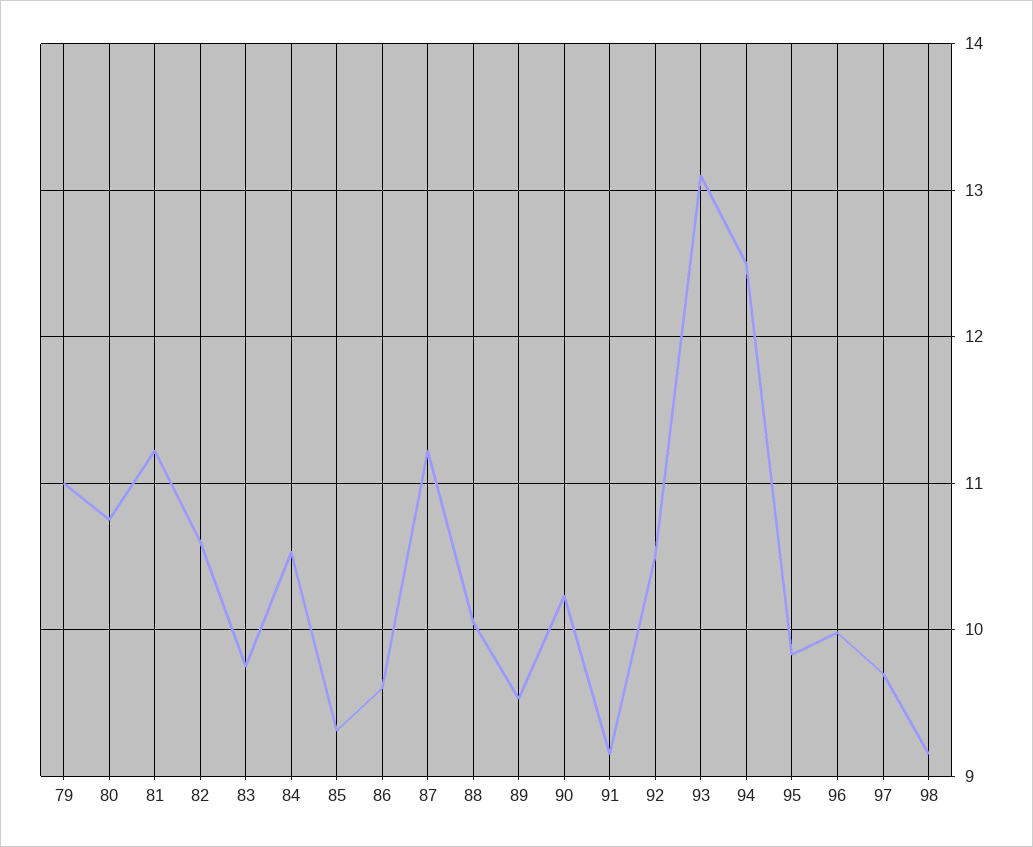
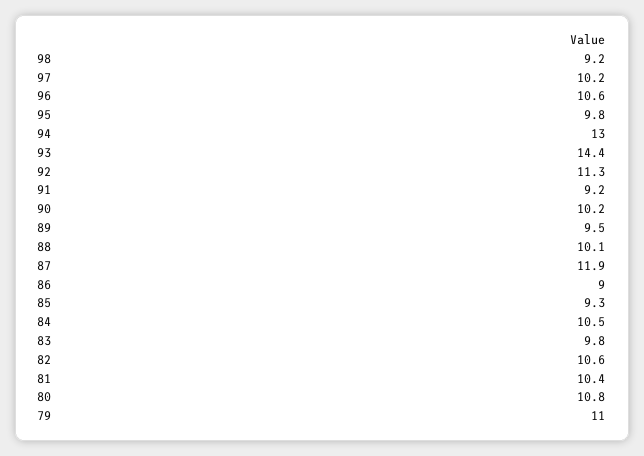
  {
    "79": 11,
    "80": 10.8,
-   "81": 11.2,
+   "81": 10.4,
    "82": 10.6,
    "83": 9.8,
    "84": 10.5,
    "85": 9.3,
-   "86": 9.6,
+   "86": 9,
-   "87": 11.2,
+   "87": 11.9,
    "88": 10.1,
    "89": 9.5,
    "90": 10.2,
    "91": 9.2,
-   "92": 10.5,
+   "92": 11.3,
-   "93": 13.1,
+   "93": 14.4,
-   "94": 12.5,
+   "94": 13,
    "95": 9.8,
-   "96": 10,
+   "96": 10.6,
-   "97": 9.7,
+   "97": 10.2,
    "98": 9.2
  }

